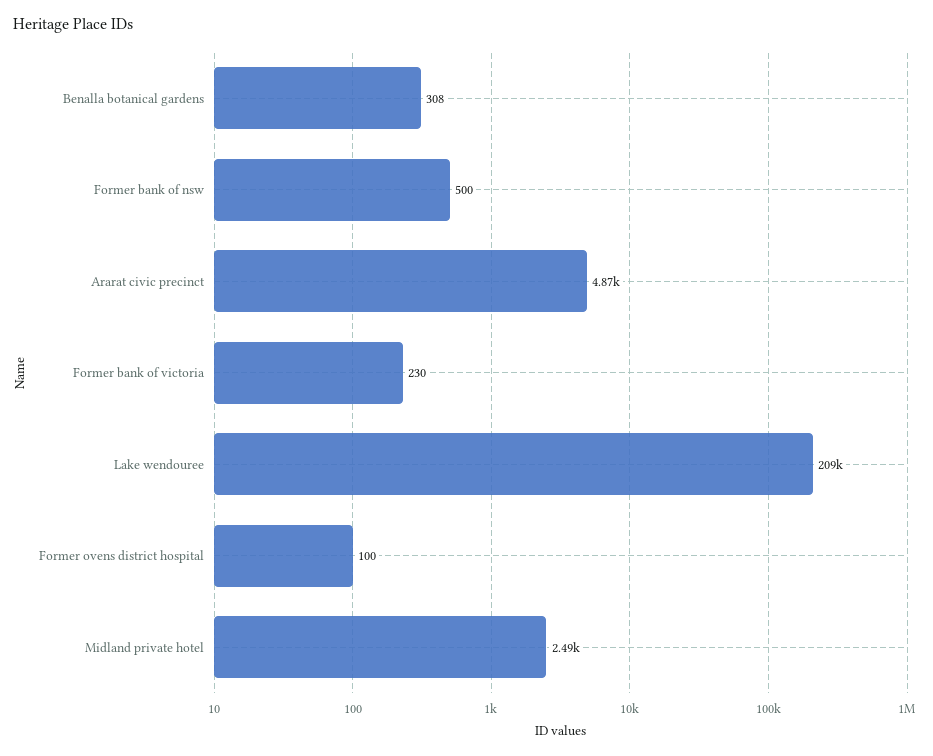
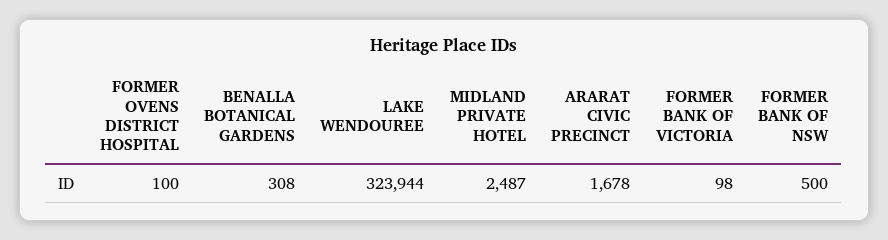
  {
    "Benalla botanical gardens": 308,
    "Former bank of nsw": 500,
-   "Ararat civic precinct": 4870,
+   "Ararat civic precinct": 1678,
-   "Former bank of victoria": 230,
+   "Former bank of victoria": 98,
-   "Lake wendouree": 209000,
+   "Lake wendouree": 323944,
    "Former ovens district hospital": 100,
    "Midland private hotel": 2487
  }

